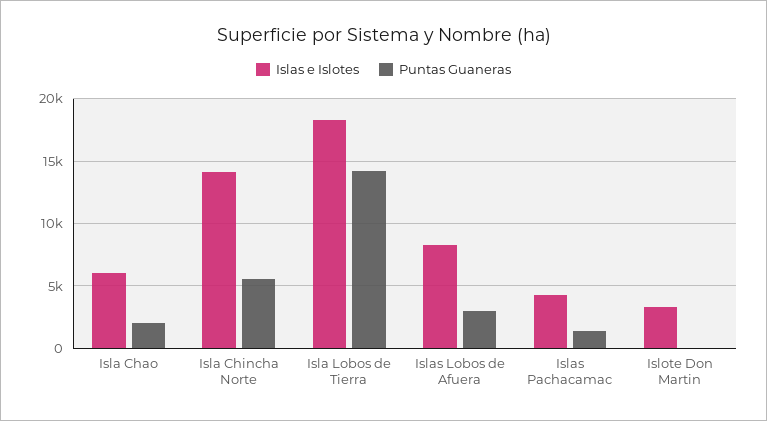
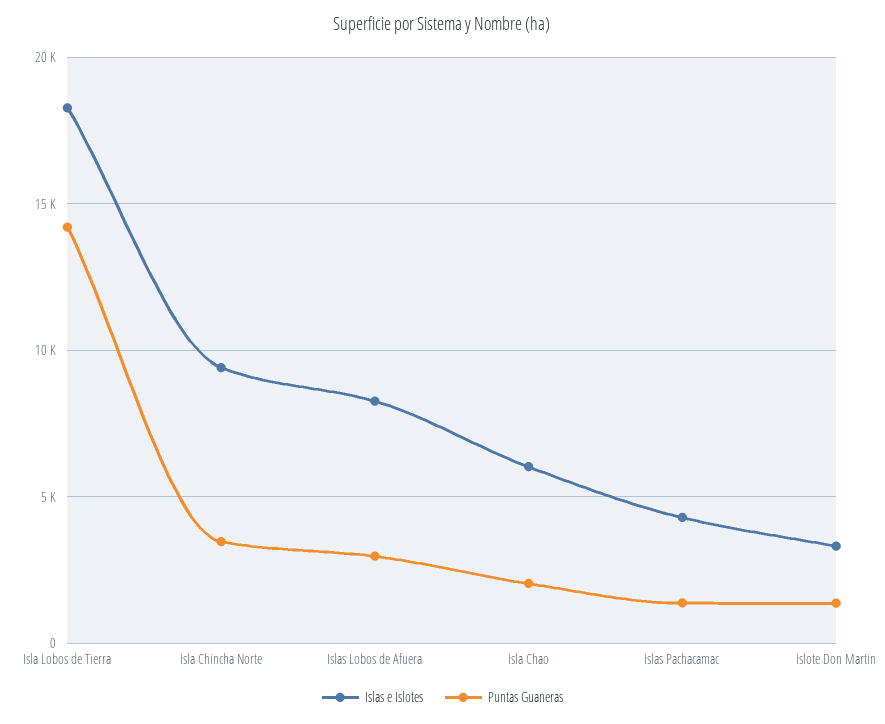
  {
    "Islas e Islotes": {
      "Isla Chao": 6000,
-     "Isla Chincha Norte": 14000,
+     "Isla Chincha Norte": 9500,
      "Isla Lobos de Tierra": 18500,
      "Islas Lobos de Afuera": 8500,
      "Islas Pachacamac": 4500,
      "Islote Don Martin": 3500
    },
    "Puntas Guaneras": {
      "Isla Chao": 2000,
-     "Isla Chincha Norte": 5500,
+     "Isla Chincha Norte": 3500,
      "Isla Lobos de Tierra": 14000,
      "Islas Lobos de Afuera": 3000,
      "Islas Pachacamac": 1500,
-     "Islote Don Martin": 0
+     "Islote Don Martin": 1500
    }
  }

